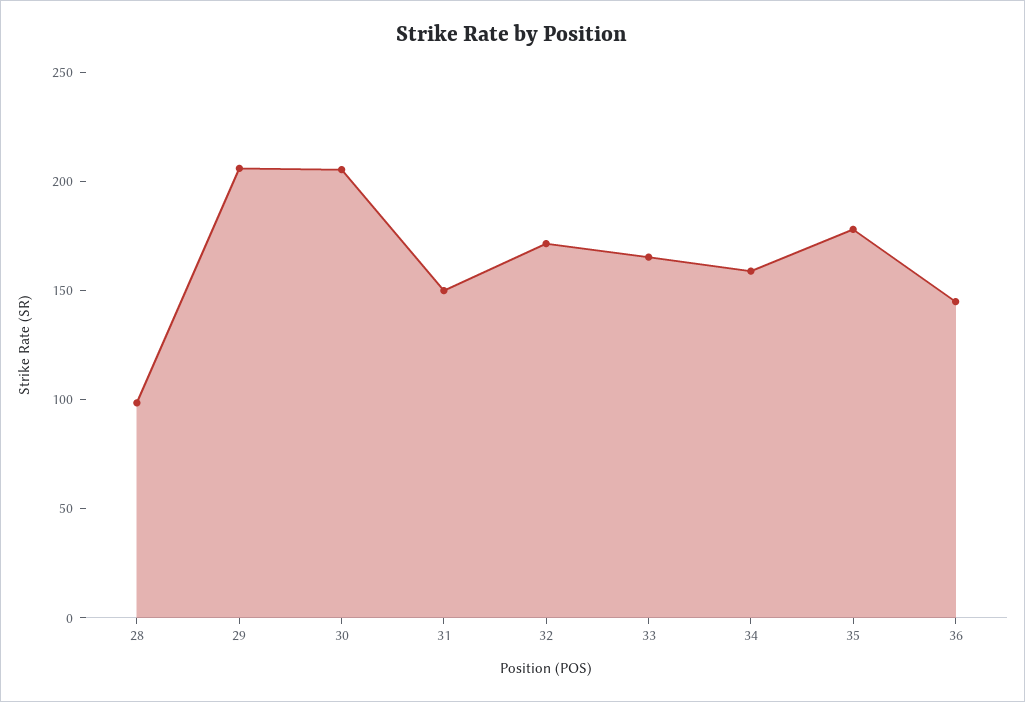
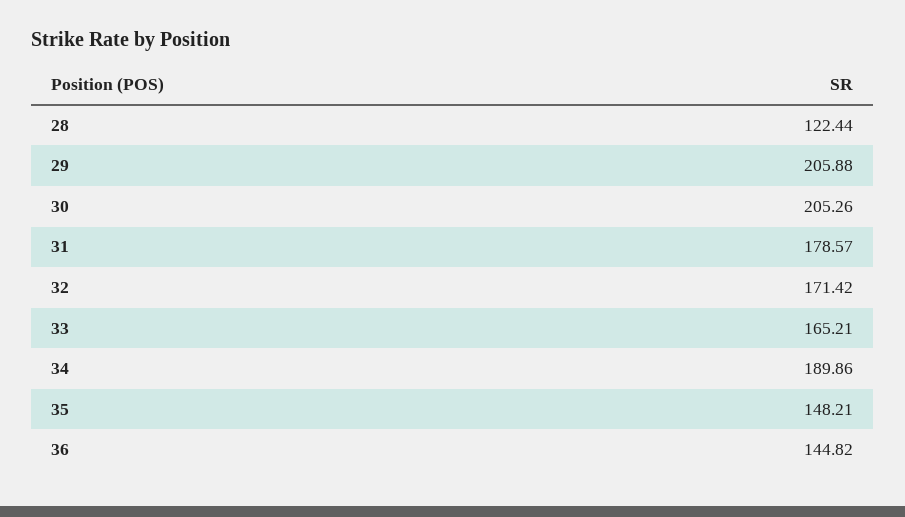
  {
-   "28": 100,
+   "28": 122.44,
    "29": 205.88,
    "30": 205.26,
-   "31": 150,
+   "31": 178.57,
    "32": 171.42,
    "33": 165.21,
-   "34": 160,
+   "34": 189.86,
-   "35": 180,
+   "35": 148.21,
    "36": 144.82
  }

